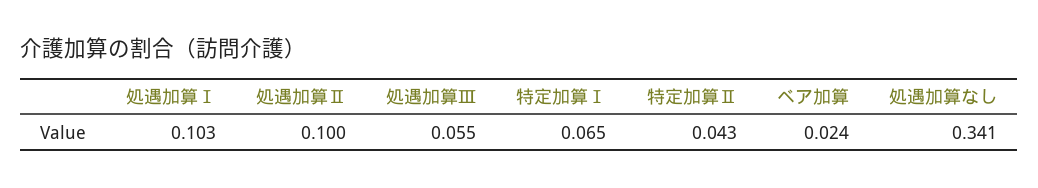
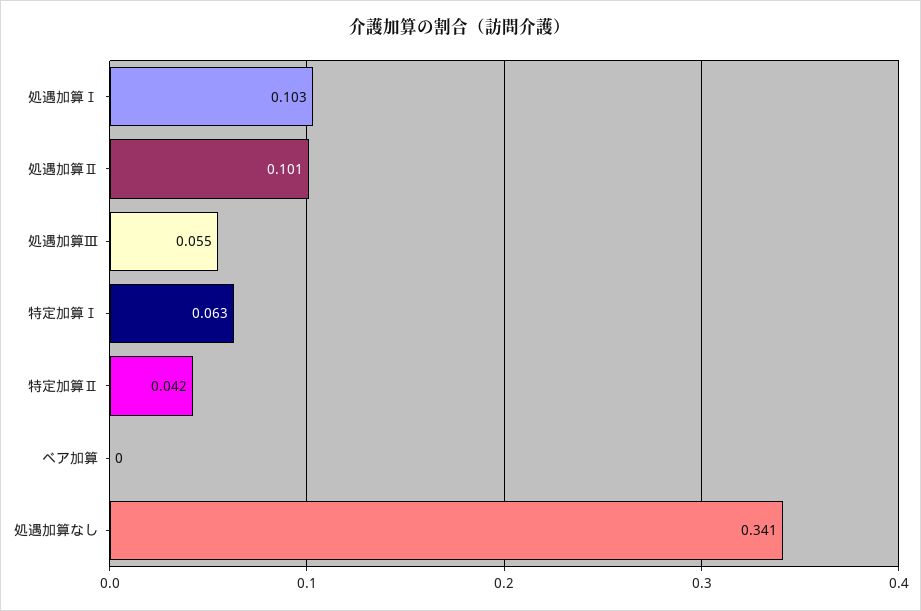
  {
    "処遇加算Ⅰ": 0.103,
-   "処遇加算Ⅱ": 0.1,
+   "処遇加算Ⅱ": 0.101,
    "処遇加算Ⅲ": 0.055,
-   "特定加算Ⅰ": 0.065,
+   "特定加算Ⅰ": 0.063,
-   "特定加算Ⅱ": 0.043,
+   "特定加算Ⅱ": 0.042,
-   "ベア加算": 0.024,
+   "ベア加算": 0,
    "処遇加算なし": 0.341
  }

